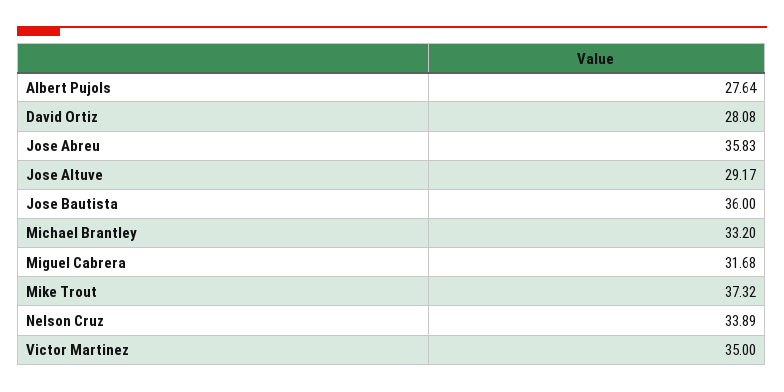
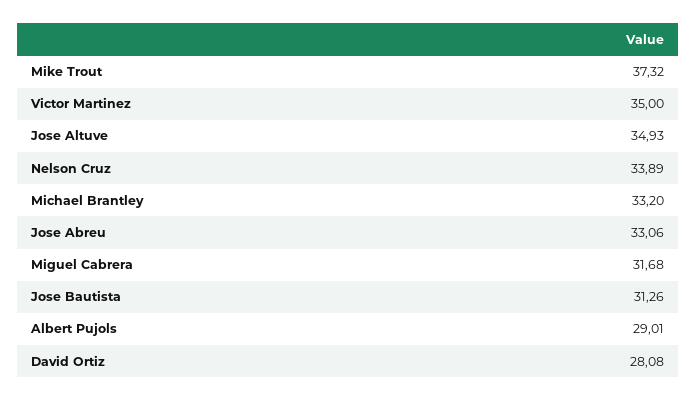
  {
-   "Albert Pujols": 27.64,
+   "Albert Pujols": 29.01,
    "David Ortiz": 28.08,
-   "Jose Abreu": 35.83,
+   "Jose Abreu": 33.06,
-   "Jose Altuve": 29.17,
+   "Jose Altuve": 34.93,
-   "Jose Bautista": 36,
+   "Jose Bautista": 31.26,
    "Michael Brantley": 33.2,
    "Miguel Cabrera": 31.68,
    "Mike Trout": 37.32,
    "Nelson Cruz": 33.89,
    "Victor Martinez": 35
  }

